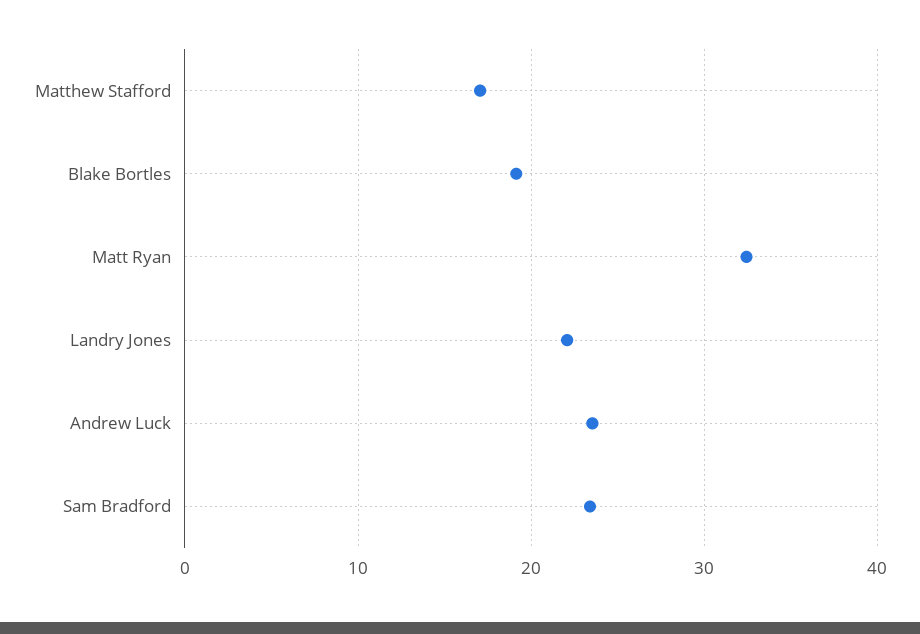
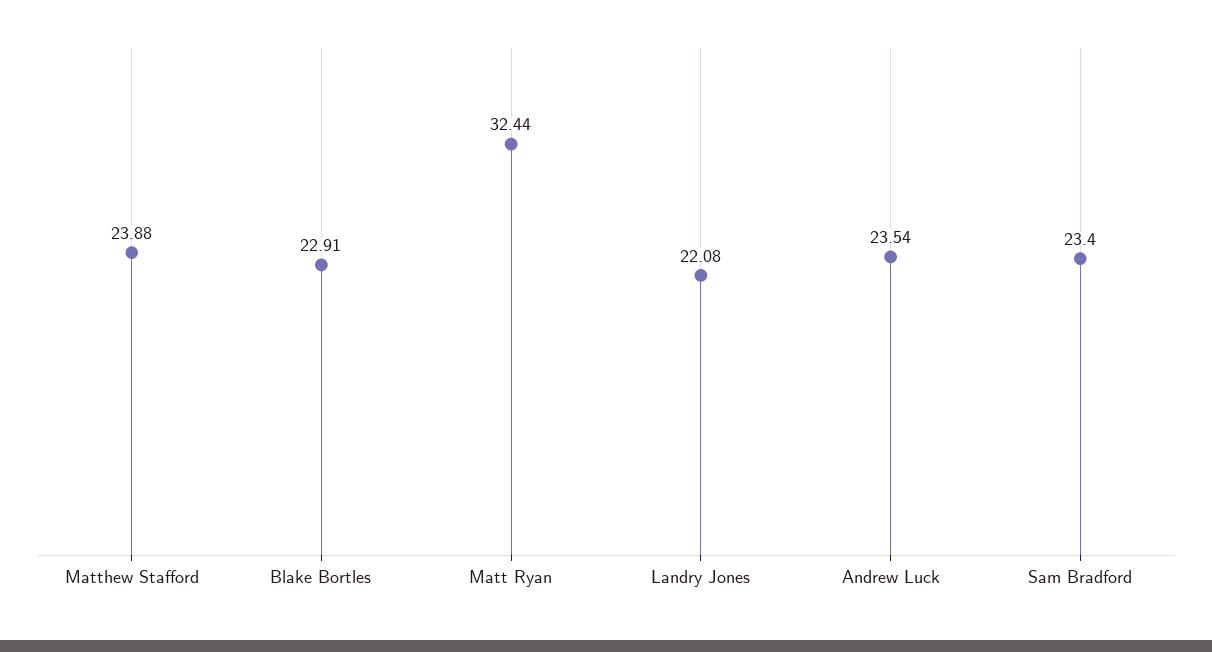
  {
-   "Matthew Stafford": 17,
+   "Matthew Stafford": 23.88,
-   "Blake Bortles": 19,
+   "Blake Bortles": 22.91,
    "Matt Ryan": 32.44,
    "Landry Jones": 22.08,
    "Andrew Luck": 23.54,
    "Sam Bradford": 23.4
  }

